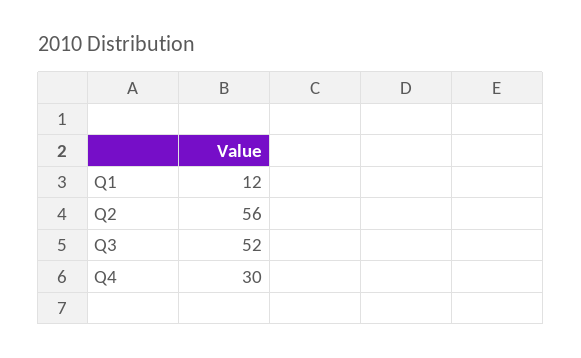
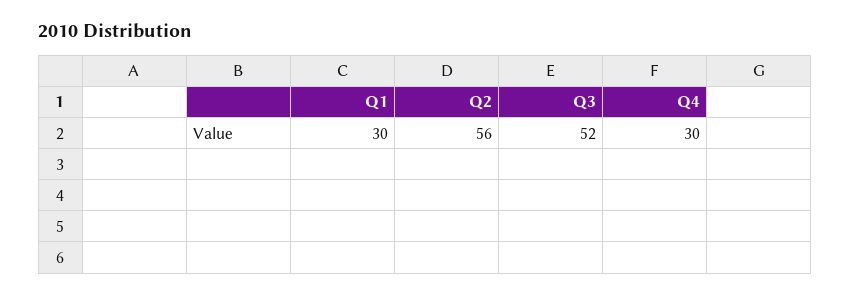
  {
-   "Q1": 12,
+   "Q1": 30,
    "Q2": 56,
    "Q3": 52,
    "Q4": 30
  }

